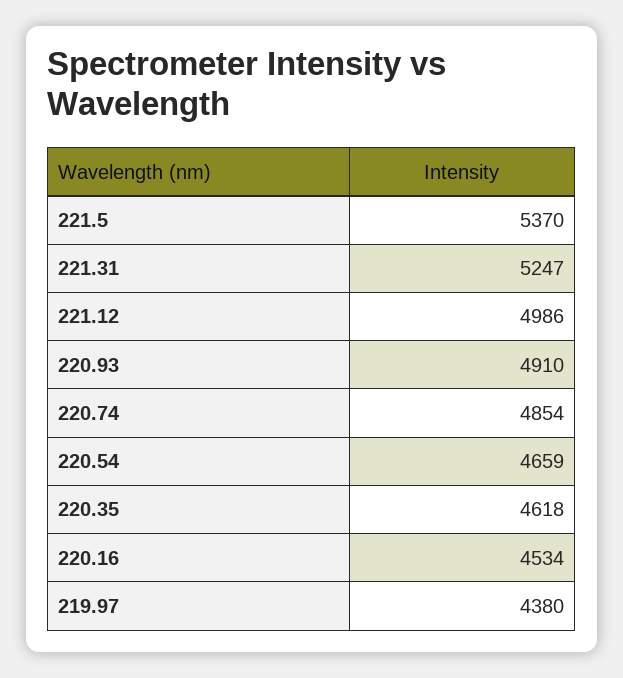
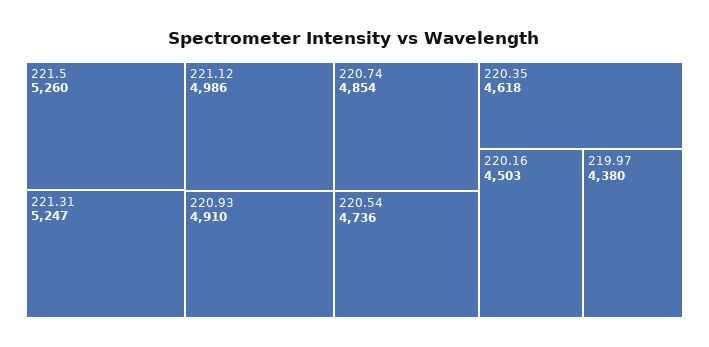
  {
-   "221.5": 5370,
+   "221.5": 5260,
    "221.31": 5247,
    "221.12": 4986,
    "220.93": 4910,
    "220.74": 4854,
-   "220.54": 4659,
+   "220.54": 4736,
    "220.35": 4618,
-   "220.16": 4534,
+   "220.16": 4503,
    "219.97": 4380
  }

